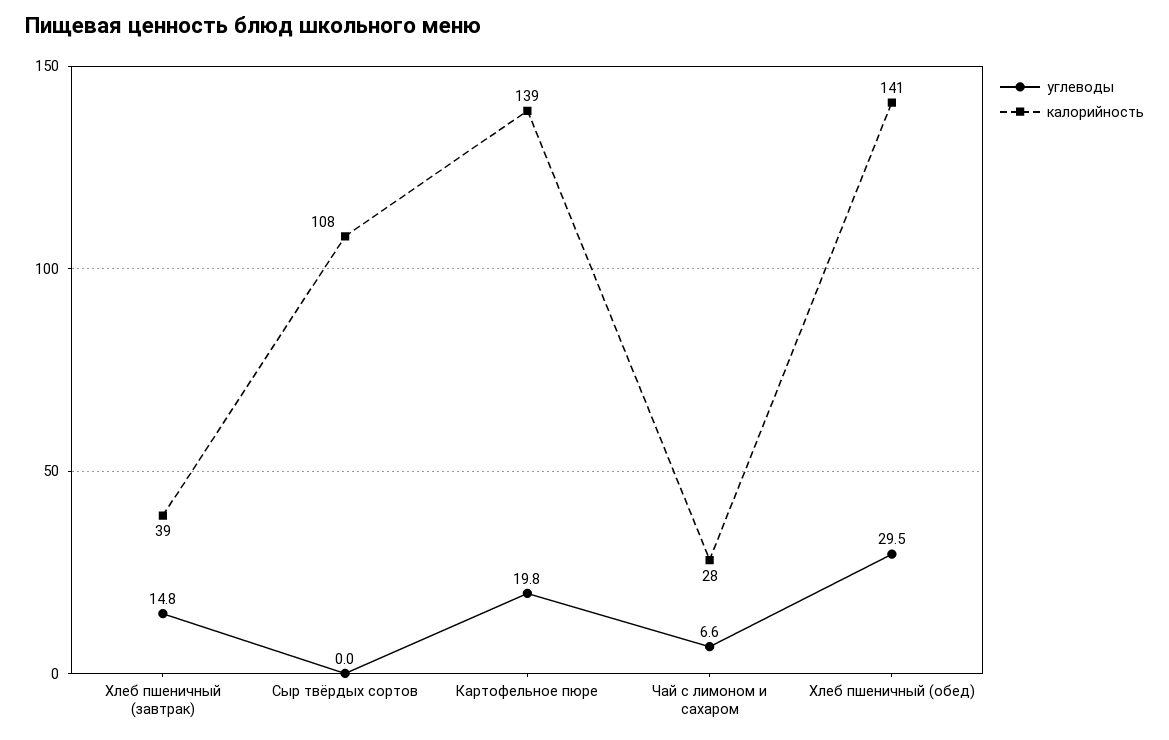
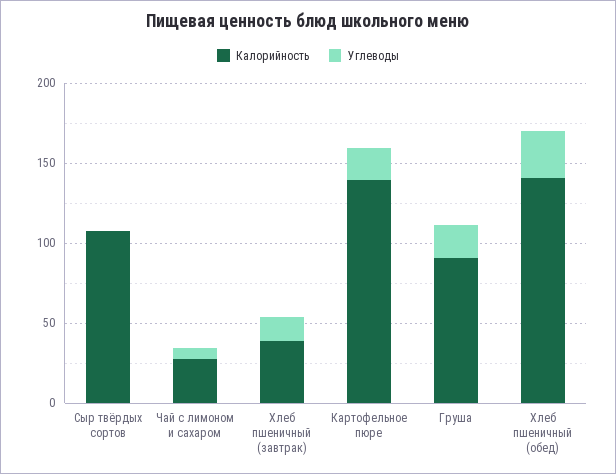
  {
    "углеводы": {
      "Хлеб пшеничный (завтрак)": 14.8,
      "Сыр твёрдых сортов": 0,
      "Картофельное пюре": 19.8,
      "Чай с лимоном и сахаром": 6.6,
-     "Хлеб пшеничный (обед)": 29.5
+     "Хлеб пшеничный (обед)": 29.5,
+     "Груша": 20
    },
    "калорийность": {
      "Хлеб пшеничный (завтрак)": 39,
      "Сыр твёрдых сортов": 108,
      "Картофельное пюре": 139,
      "Чай с лимоном и сахаром": 28,
-     "Хлеб пшеничный (обед)": 141
+     "Хлеб пшеничный (обед)": 141,
+     "Груша": 90
    }
  }

